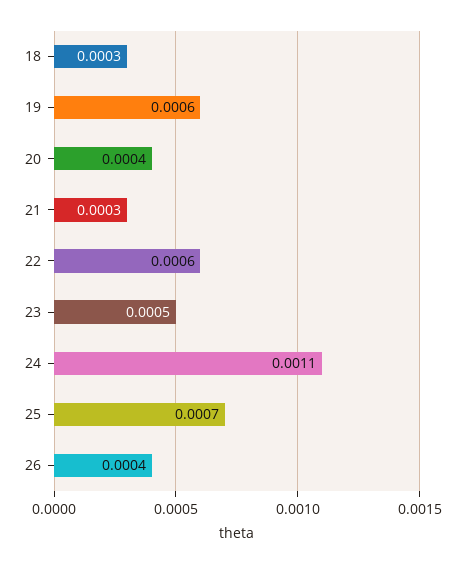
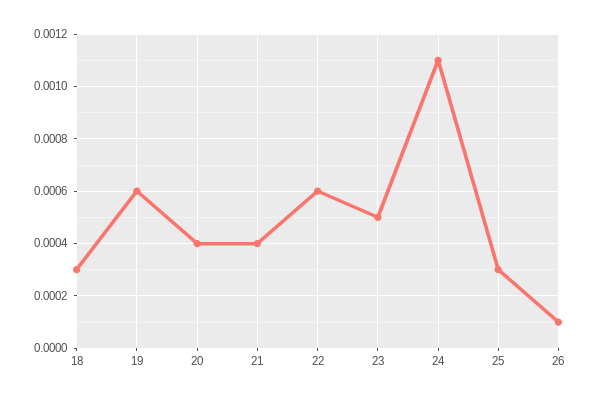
  {
    "18": 0.0003,
    "19": 0.0006,
    "20": 0.0004,
-   "21": 0.0003,
+   "21": 0.0004,
    "22": 0.0006,
    "23": 0.0005,
    "24": 0.0011,
-   "25": 0.0007,
+   "25": 0.0003,
-   "26": 0.0004
+   "26": 0.0001
  }

